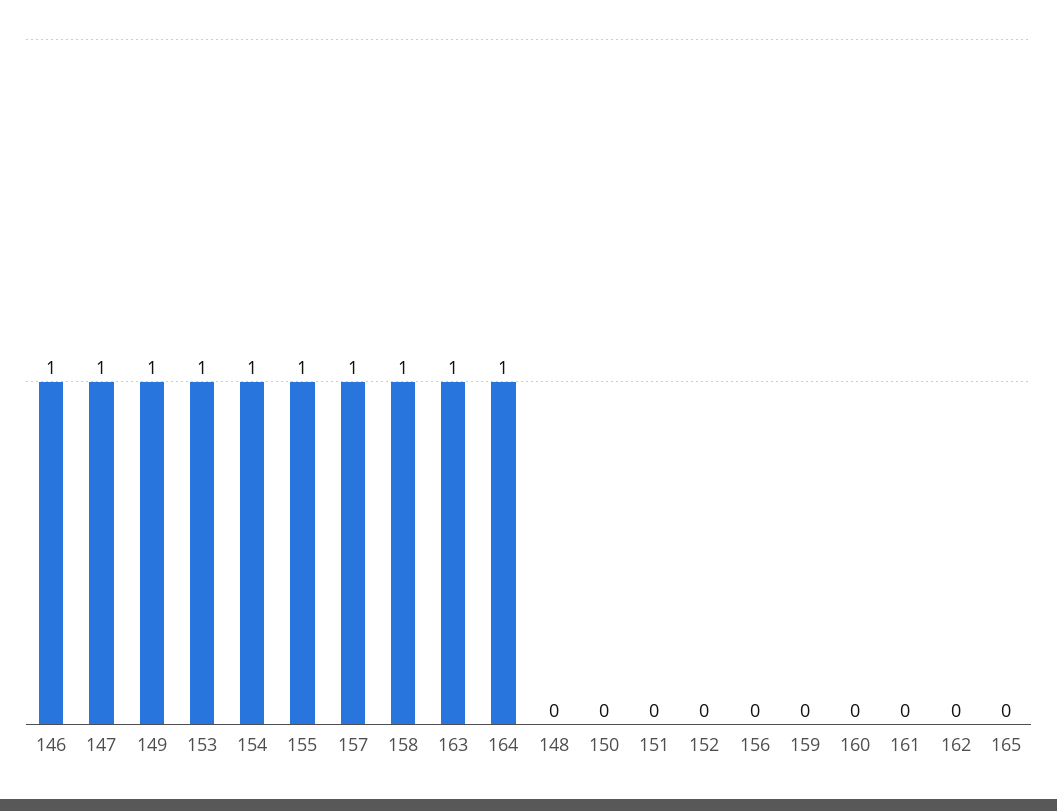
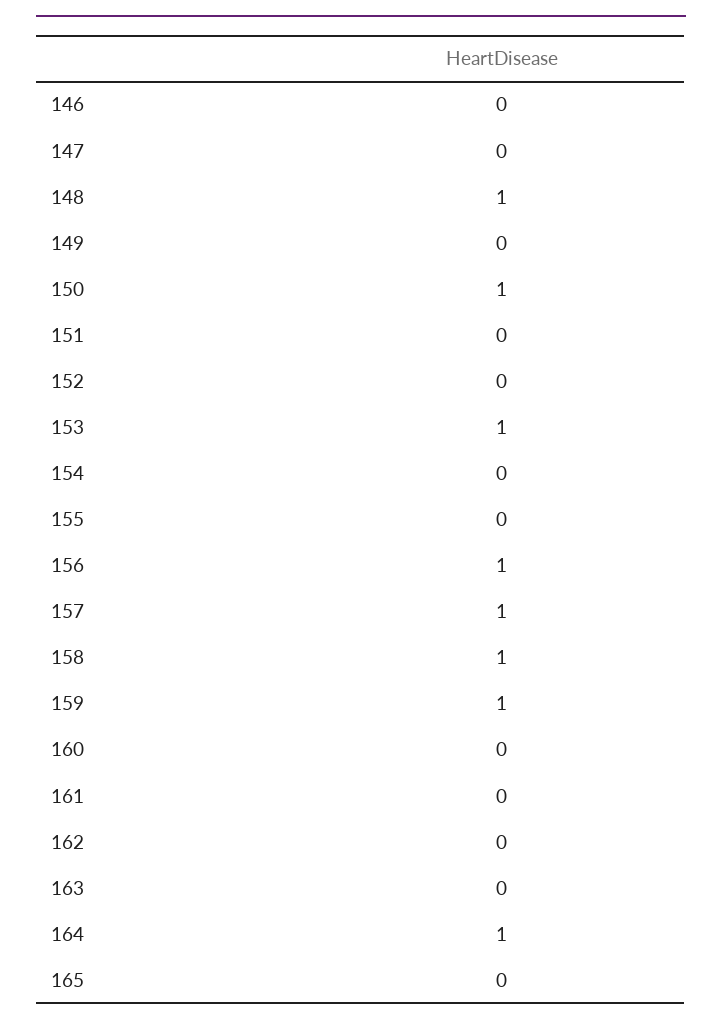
  {
-   "146": 1,
+   "146": 0,
-   "147": 1,
+   "147": 0,
-   "149": 1,
+   "149": 0,
    "153": 1,
-   "154": 1,
+   "154": 0,
-   "155": 1,
+   "155": 0,
    "157": 1,
    "158": 1,
-   "163": 1,
+   "163": 0,
    "164": 1,
-   "148": 0,
+   "148": 1,
-   "150": 0,
+   "150": 1,
    "151": 0,
    "152": 0,
-   "156": 0,
+   "156": 1,
-   "159": 0,
+   "159": 1,
    "160": 0,
    "161": 0,
    "162": 0,
    "165": 0
  }

